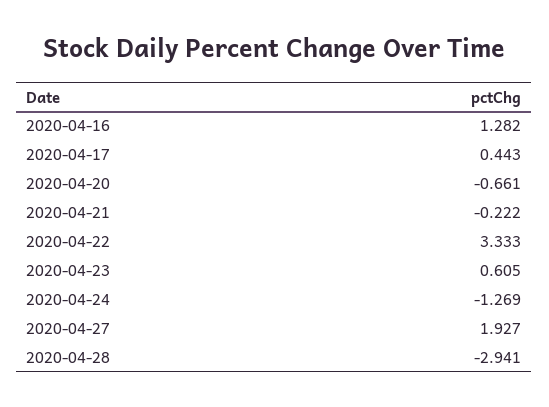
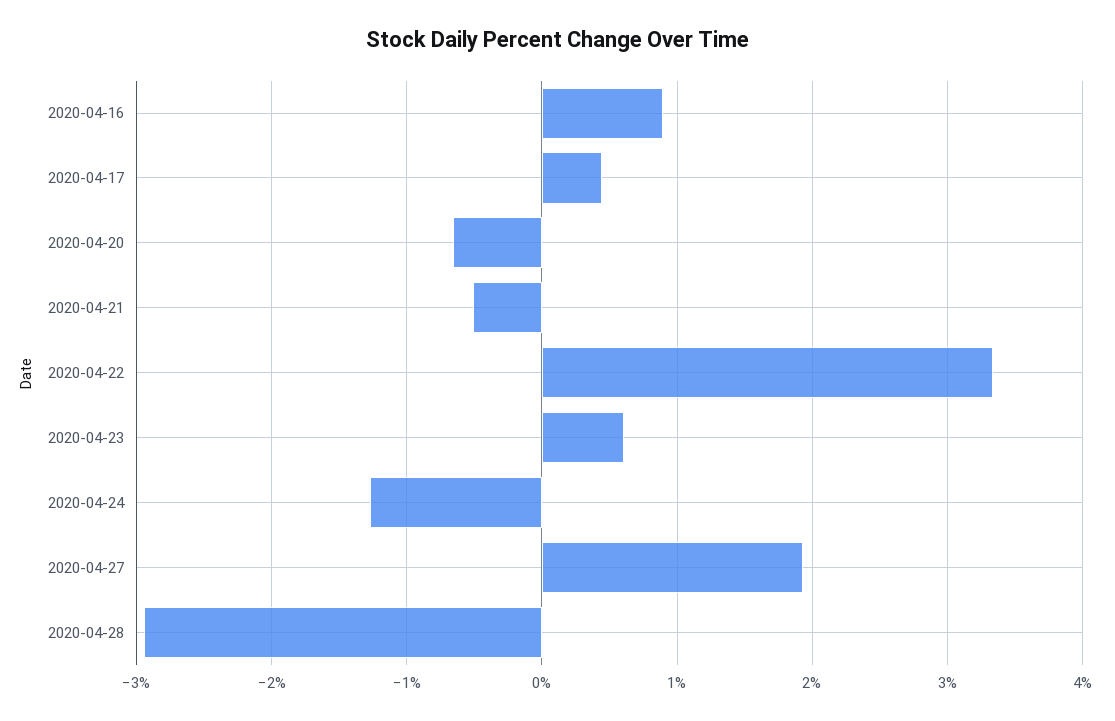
  {
-   "2020-04-16": 1.282,
+   "2020-04-16": 0.9,
    "2020-04-17": 0.443,
    "2020-04-20": -0.661,
-   "2020-04-21": -0.222,
+   "2020-04-21": -0.5,
    "2020-04-22": 3.333,
    "2020-04-23": 0.605,
    "2020-04-24": -1.269,
    "2020-04-27": 1.927,
    "2020-04-28": -2.941
  }

